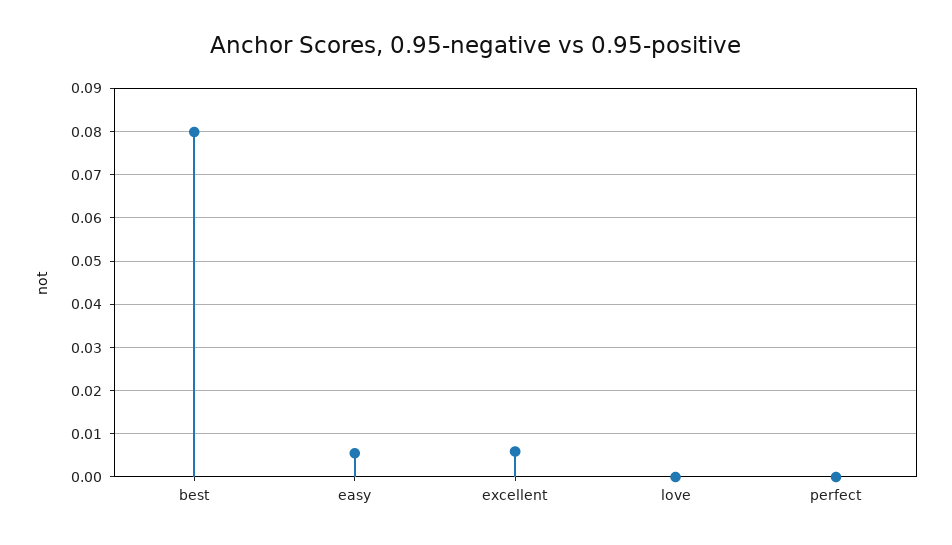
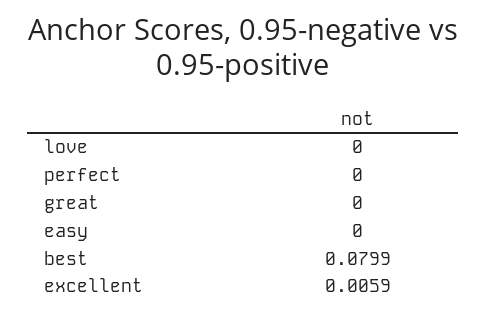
  {
    "best": 0.0799,
-   "easy": 0.006,
+   "easy": 0,
    "excellent": 0.0059,
    "love": 0,
-   "perfect": 0
+   "perfect": 0,
+   "great": 0
  }

